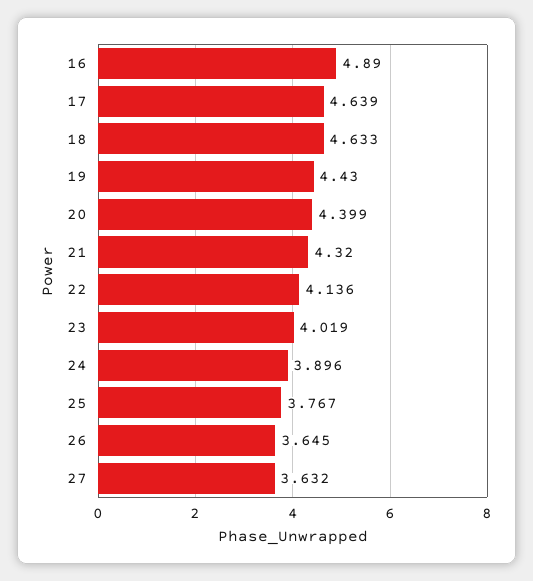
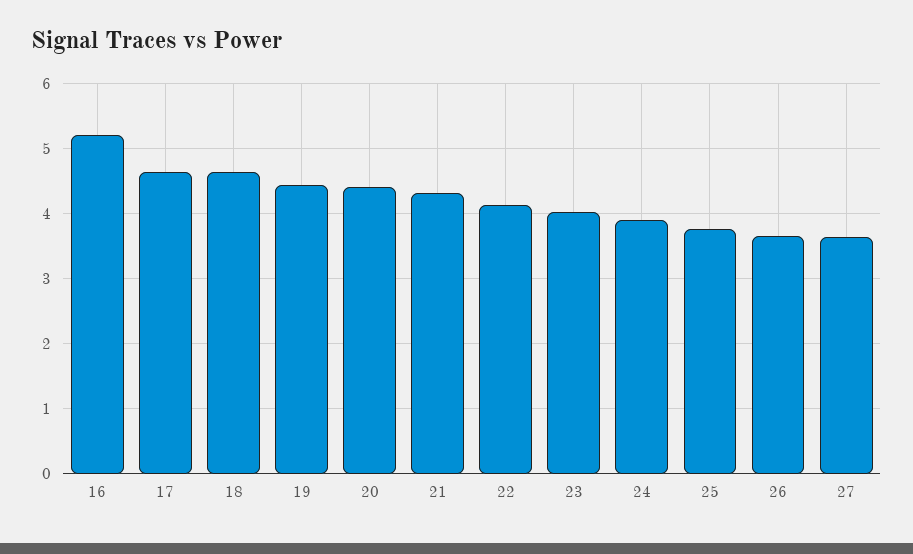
  {
-   "16": 4.89,
+   "16": 5.2,
    "17": 4.639,
    "18": 4.633,
    "19": 4.43,
    "20": 4.399,
    "21": 4.32,
    "22": 4.136,
    "23": 4.019,
    "24": 3.896,
    "25": 3.767,
    "26": 3.645,
    "27": 3.632
  }

